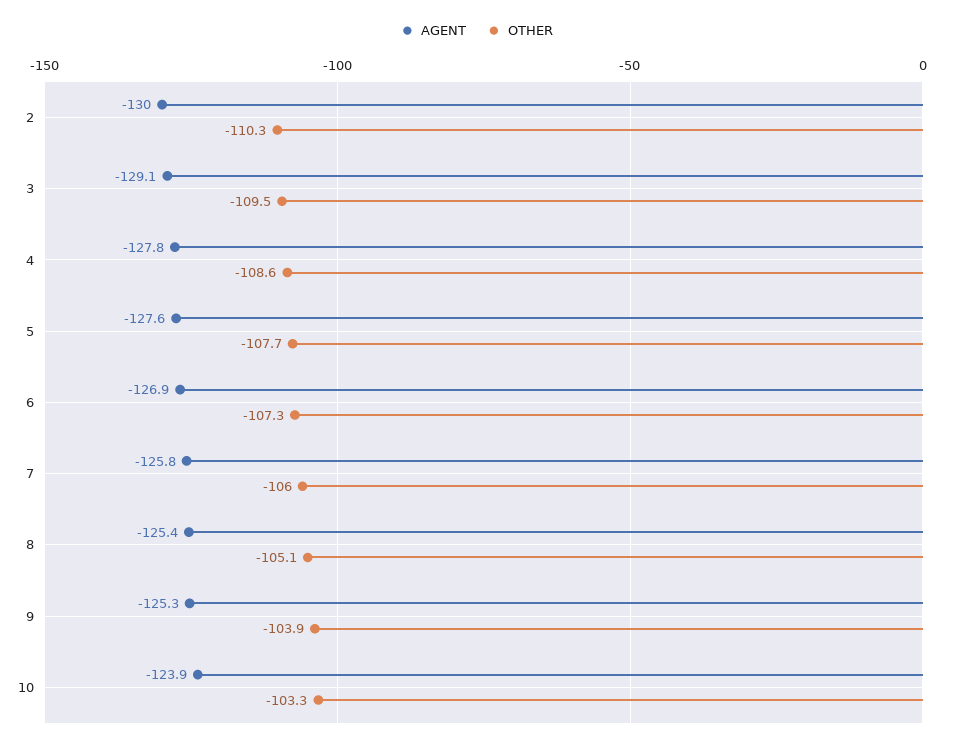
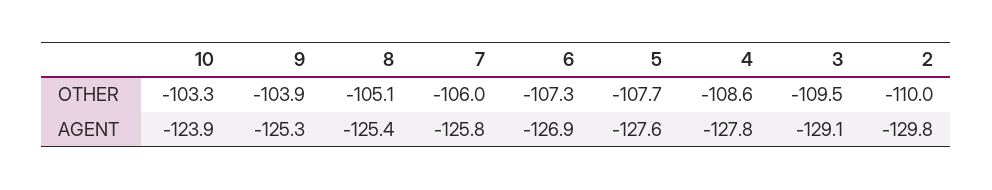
  {
    "AGENT": {
-     "2": -130,
+     "2": -129.8,
      "3": -129.1,
      "4": -127.8,
      "5": -127.6,
      "6": -126.9,
      "7": -125.8,
      "8": -125.4,
      "9": -125.3,
      "10": -123.9
    },
    "OTHER": {
-     "2": -110.3,
+     "2": -110,
      "3": -109.5,
      "4": -108.6,
      "5": -107.7,
      "6": -107.3,
      "7": -106,
      "8": -105.1,
      "9": -103.9,
      "10": -103.3
    }
  }

